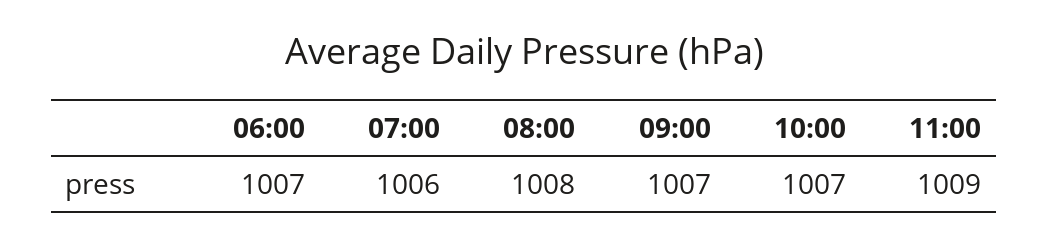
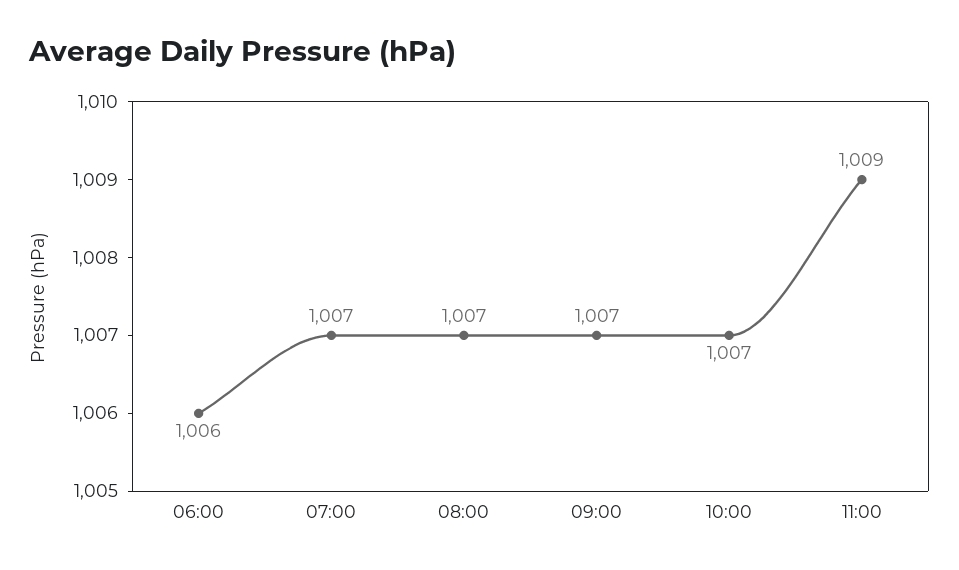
  {
-   "06:00": 1007,
+   "06:00": 1006,
-   "07:00": 1006,
+   "07:00": 1007,
-   "08:00": 1008,
+   "08:00": 1007,
    "09:00": 1007,
    "10:00": 1007,
    "11:00": 1009
  }

